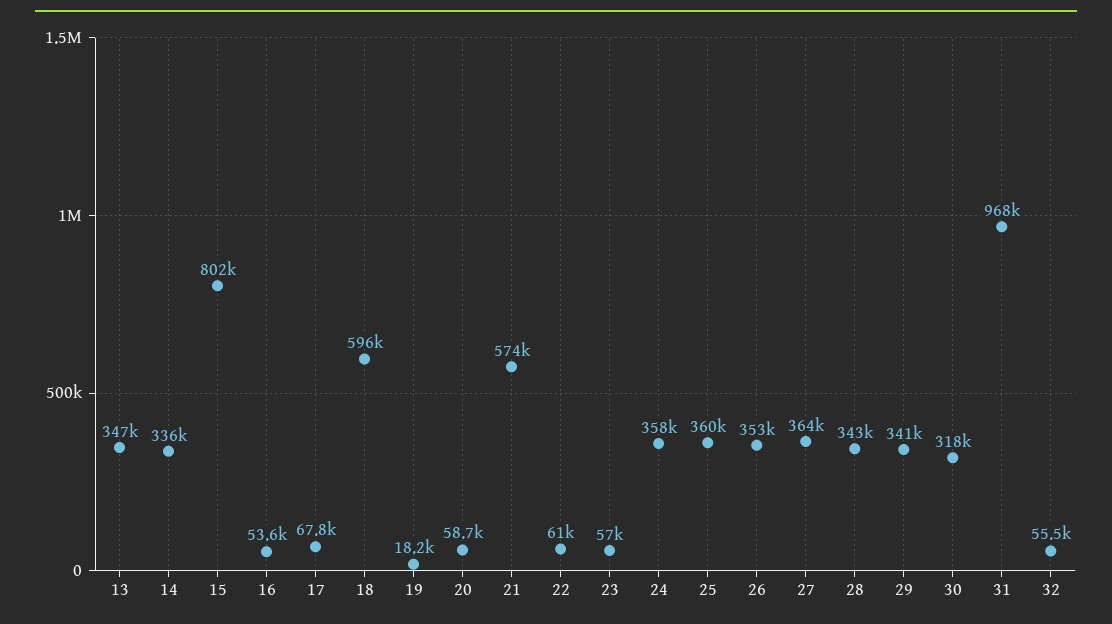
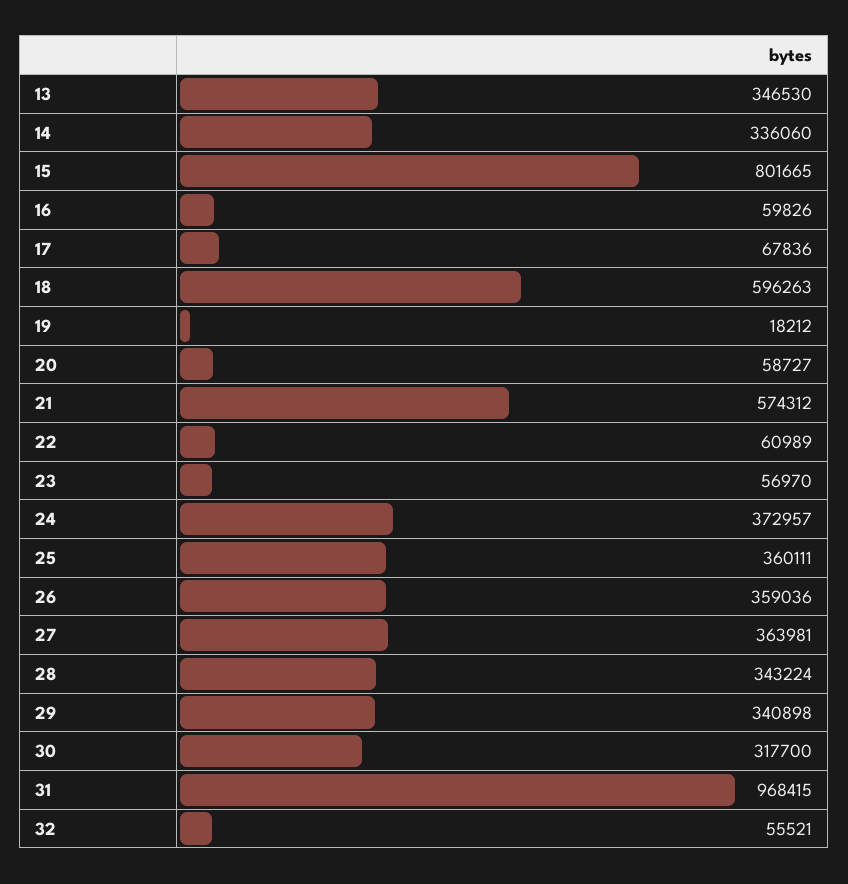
  {
    "13": 346530,
    "14": 336060,
    "15": 801665,
-   "16": 53600,
+   "16": 59826,
    "17": 67836,
    "18": 596263,
    "19": 18212,
    "20": 58727,
    "21": 574312,
    "22": 60989,
    "23": 56970,
-   "24": 358000,
+   "24": 372957,
    "25": 360111,
-   "26": 353000,
+   "26": 359036,
    "27": 363981,
    "28": 343224,
    "29": 340898,
    "30": 317700,
    "31": 968415,
    "32": 55521
  }

